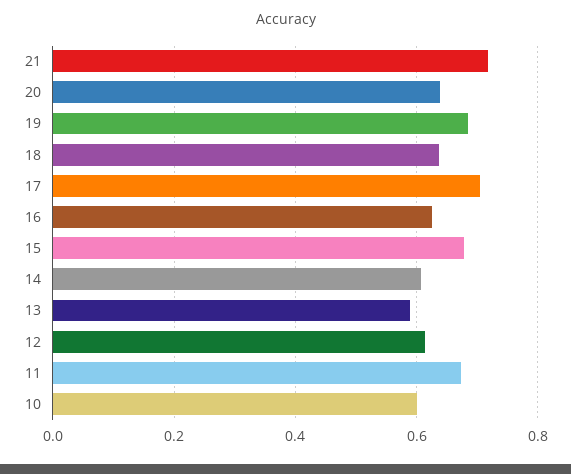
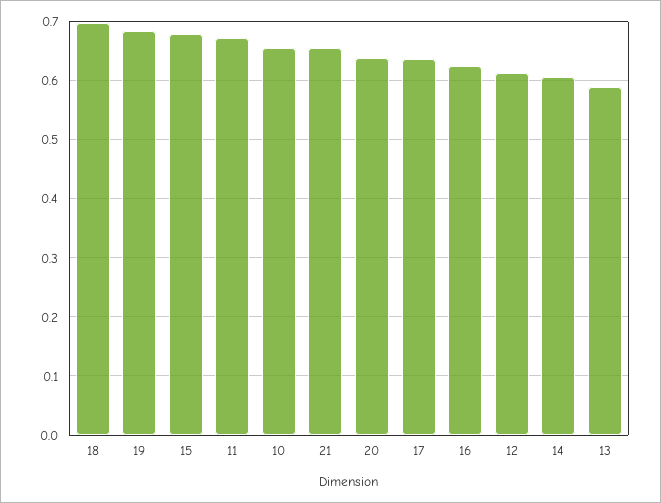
  {
-   "21": 0.72,
+   "21": 0.66,
    "20": 0.64,
    "19": 0.68,
-   "18": 0.64,
+   "18": 0.7,
-   "17": 0.7,
+   "17": 0.64,
    "16": 0.62,
    "15": 0.68,
    "14": 0.6,
    "13": 0.58,
    "12": 0.62,
    "11": 0.68,
-   "10": 0.6
+   "10": 0.66
  }

